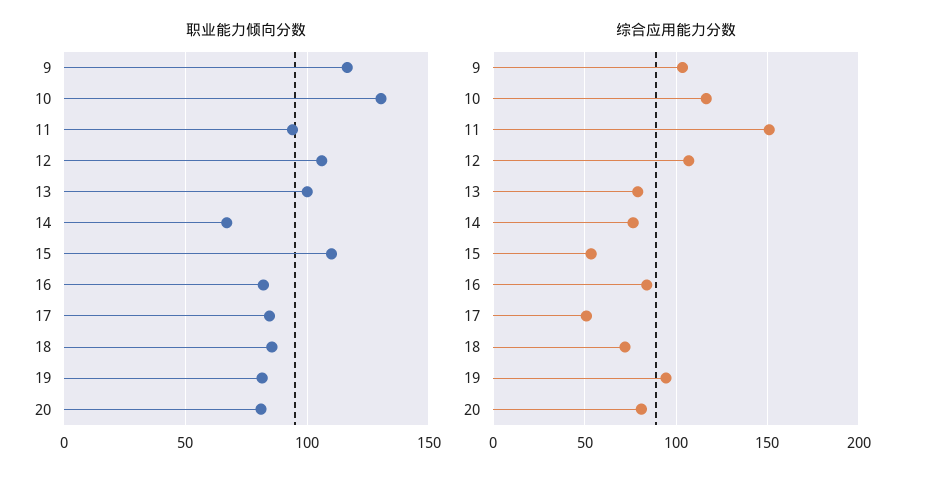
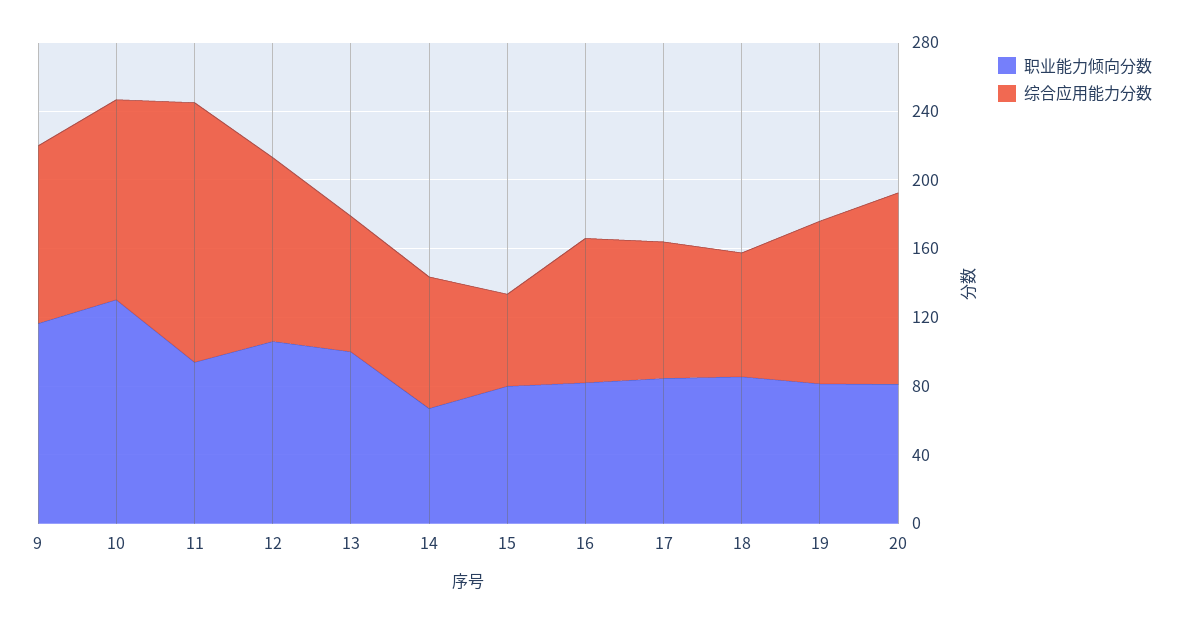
  {
    "职业能力倾向分数": {
      "9": 115,
      "10": 130,
      "11": 95,
      "12": 105,
      "13": 100,
      "14": 65,
-     "15": 110,
+     "15": 80,
      "16": 80,
      "17": 85,
      "18": 85,
      "19": 80,
      "20": 80
    },
    "综合应用能力分数": {
      "9": 105,
      "10": 115,
      "11": 150,
      "12": 105,
      "13": 80,
      "14": 75,
      "15": 55,
      "16": 85,
-     "17": 50,
+     "17": 80,
      "18": 70,
      "19": 95,
-     "20": 80
+     "20": 110
    }
  }

